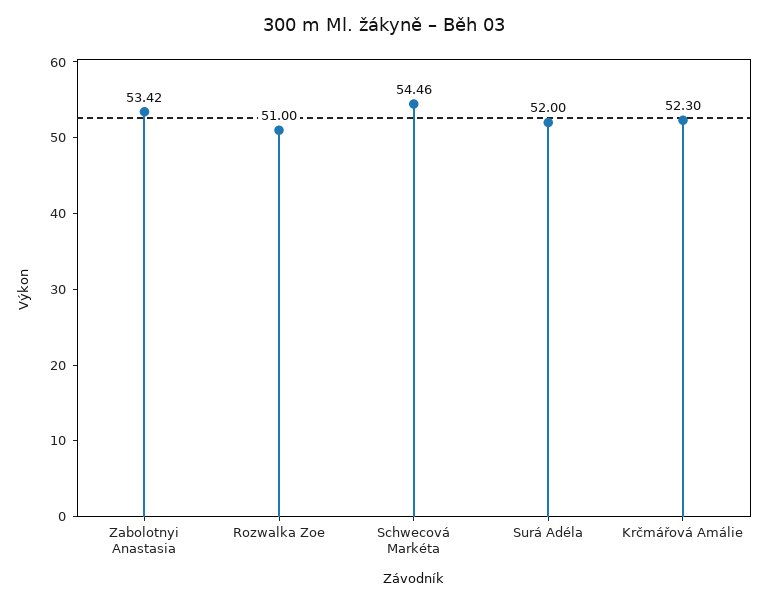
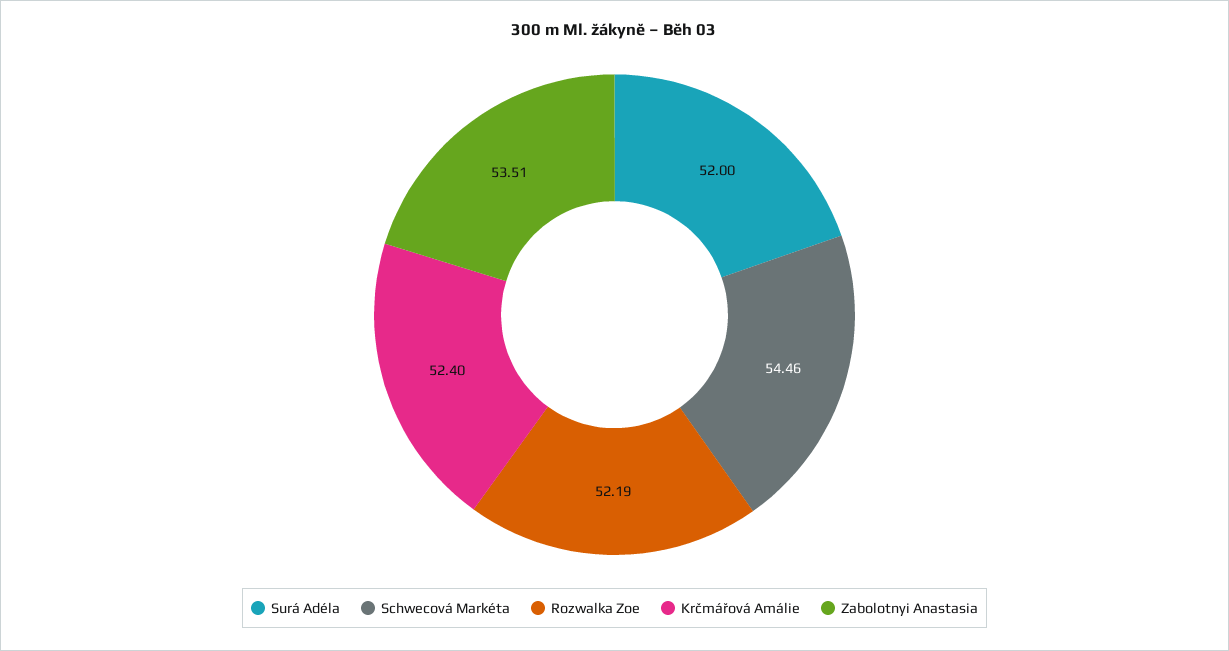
  {
-   "Zabolotnyi Anastasia": 53.42,
+   "Zabolotnyi Anastasia": 53.51,
-   "Rozwalka Zoe": 51,
+   "Rozwalka Zoe": 52.19,
    "Schwecová Markéta": 54.46,
    "Surá Adéla": 52,
-   "Krčmářová Amálie": 52.3
+   "Krčmářová Amálie": 52.4
  }

